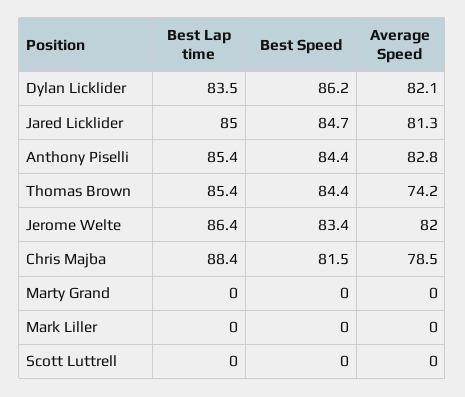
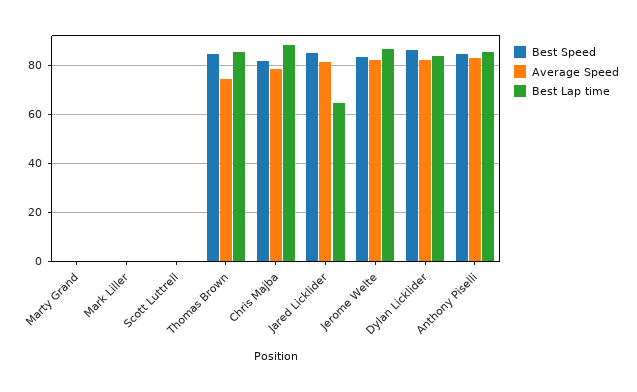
  {
    "Best Lap time": {
      "Dylan Licklider": 83.5,
-     "Jared Licklider": 85,
+     "Jared Licklider": 65,
      "Anthony Piselli": 85.4,
      "Thomas Brown": 85.4,
      "Jerome Welte": 86.4,
      "Chris Majba": 88.4,
      "Marty Grand": 0,
      "Mark Liller": 0,
      "Scott Luttrell": 0
    },
    "Best Speed": {
      "Dylan Licklider": 86.2,
      "Jared Licklider": 84.7,
      "Anthony Piselli": 84.4,
      "Thomas Brown": 84.4,
      "Jerome Welte": 83.4,
      "Chris Majba": 81.5,
      "Marty Grand": 0,
      "Mark Liller": 0,
      "Scott Luttrell": 0
    },
    "Average Speed": {
      "Dylan Licklider": 82.1,
      "Jared Licklider": 81.3,
      "Anthony Piselli": 82.8,
      "Thomas Brown": 74.2,
      "Jerome Welte": 82,
      "Chris Majba": 78.5,
      "Marty Grand": 0,
      "Mark Liller": 0,
      "Scott Luttrell": 0
    }
  }

